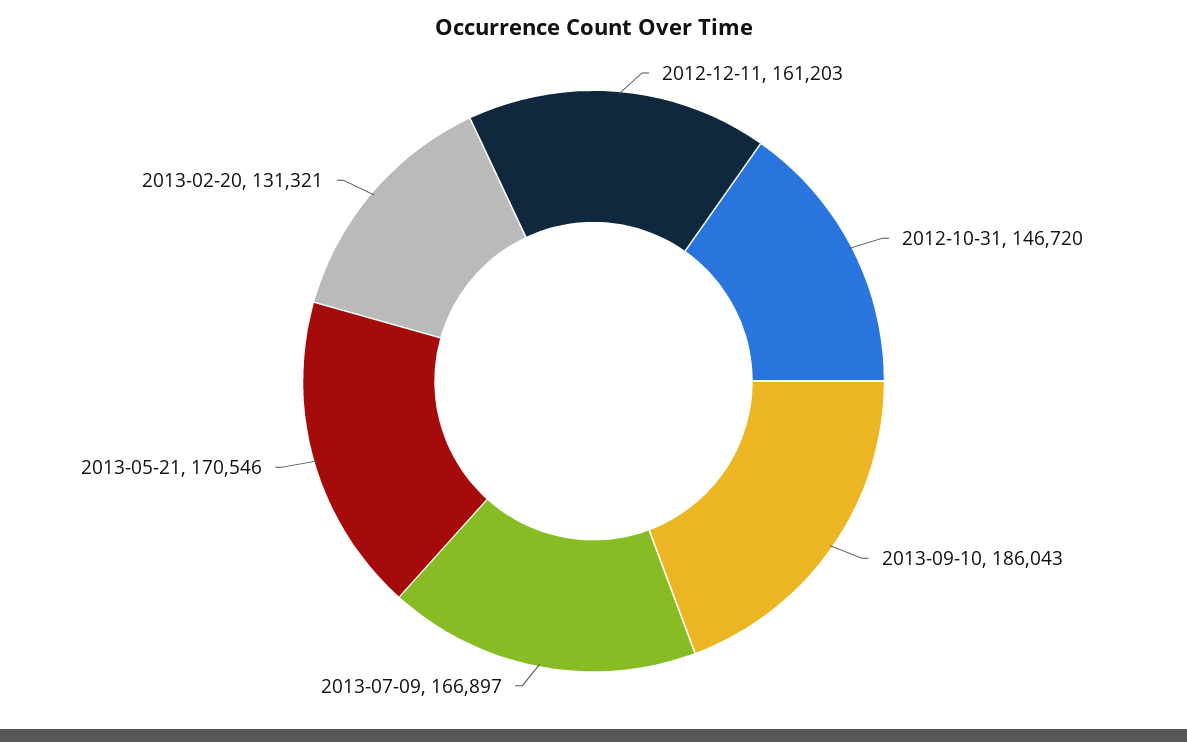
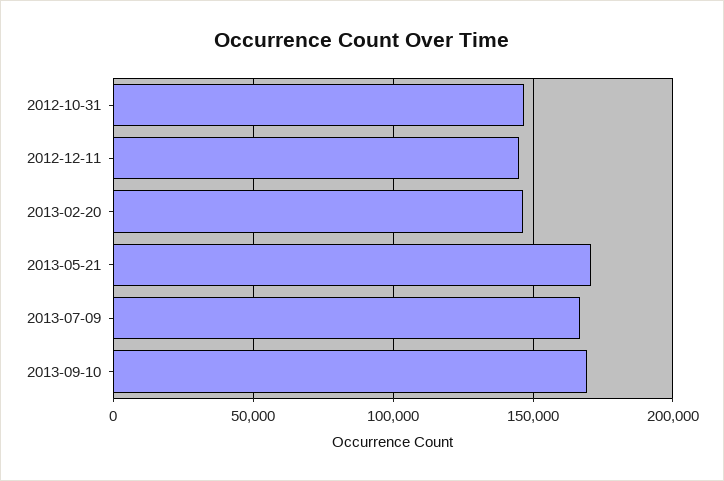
  {
-   "2012-12-11": 161203,
+   "2012-12-11": 145000,
    "2012-10-31": 146720,
-   "2013-09-10": 186043,
+   "2013-09-10": 170000,
    "2013-07-09": 166897,
    "2013-05-21": 170546,
-   "2013-02-20": 131321
+   "2013-02-20": 145000
  }

